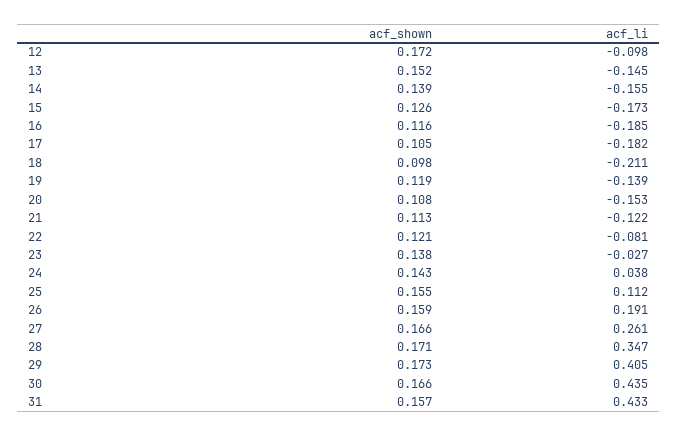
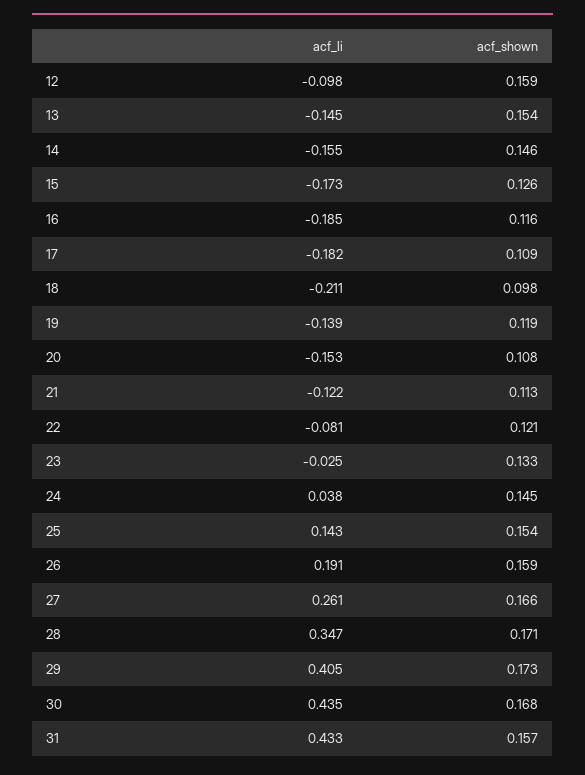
  {
    "acf_shown": {
-     "12": 0.172,
+     "12": 0.159,
-     "13": 0.152,
+     "13": 0.154,
-     "14": 0.139,
+     "14": 0.146,
      "15": 0.126,
      "16": 0.116,
-     "17": 0.105,
+     "17": 0.109,
      "18": 0.098,
      "19": 0.119,
      "20": 0.108,
      "21": 0.113,
      "22": 0.121,
-     "23": 0.138,
+     "23": 0.133,
-     "24": 0.143,
+     "24": 0.145,
-     "25": 0.155,
+     "25": 0.154,
      "26": 0.159,
      "27": 0.166,
      "28": 0.171,
      "29": 0.173,
-     "30": 0.166,
+     "30": 0.168,
      "31": 0.157
    },
    "acf_li": {
      "12": -0.098,
      "13": -0.145,
      "14": -0.155,
      "15": -0.173,
      "16": -0.185,
      "17": -0.182,
      "18": -0.211,
      "19": -0.139,
      "20": -0.153,
      "21": -0.122,
      "22": -0.081,
-     "23": -0.027,
+     "23": -0.025,
      "24": 0.038,
-     "25": 0.112,
+     "25": 0.143,
      "26": 0.191,
      "27": 0.261,
      "28": 0.347,
      "29": 0.405,
      "30": 0.435,
      "31": 0.433
    }
  }

